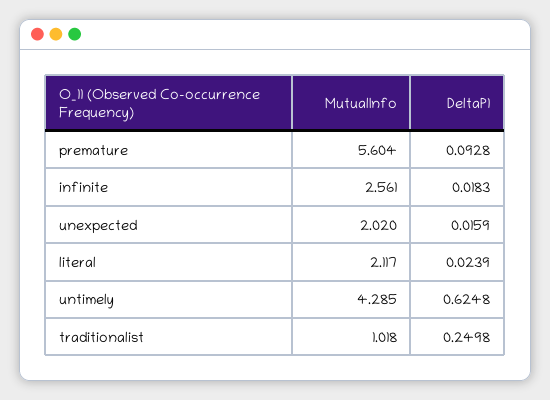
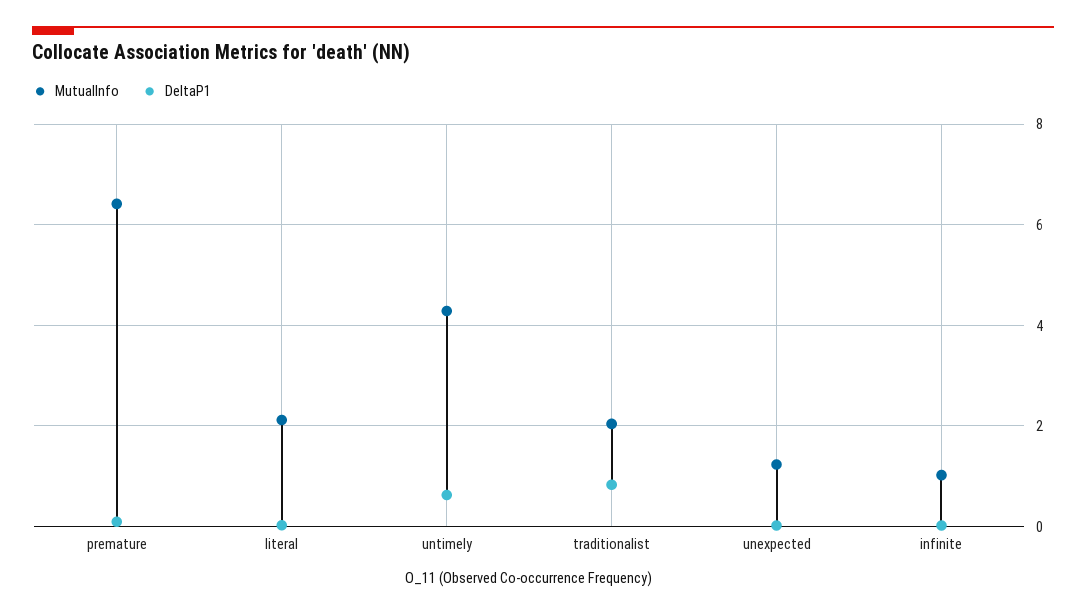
  {
    "MutualInfo": {
-     "premature": 5.604,
+     "premature": 6.4,
-     "infinite": 2.561,
+     "infinite": 1,
-     "unexpected": 2.02,
+     "unexpected": 1.2,
      "literal": 2.117,
      "untimely": 4.285,
-     "traditionalist": 1.018
+     "traditionalist": 2
    },
    "DeltaP1": {
      "premature": 0.0928,
      "infinite": 0.0183,
      "unexpected": 0.0159,
      "literal": 0.0239,
      "untimely": 0.6248,
-     "traditionalist": 0.2498
+     "traditionalist": 0.8
    }
  }

